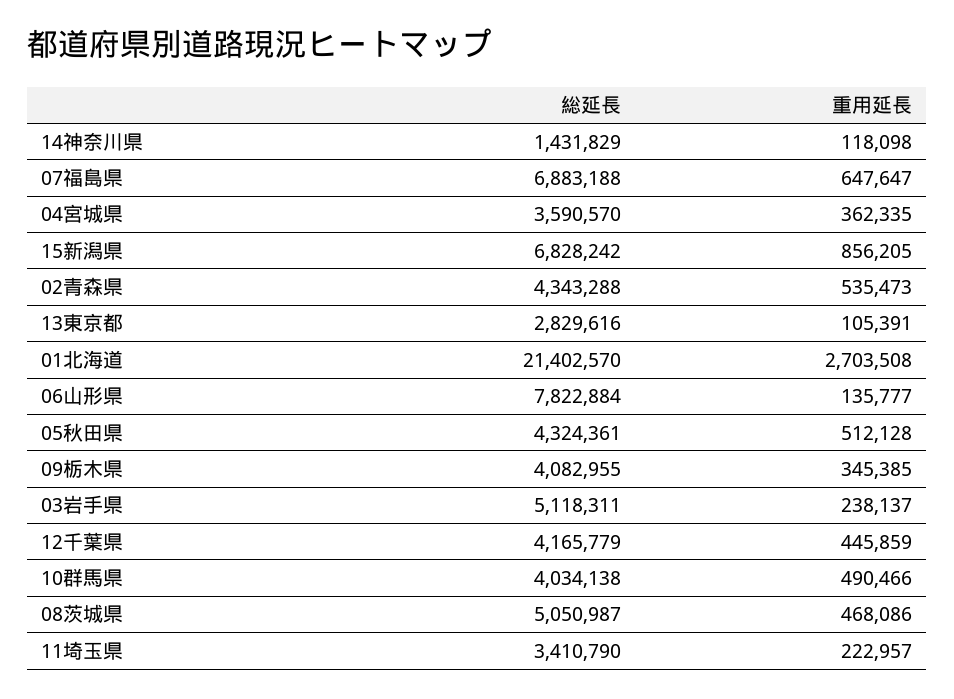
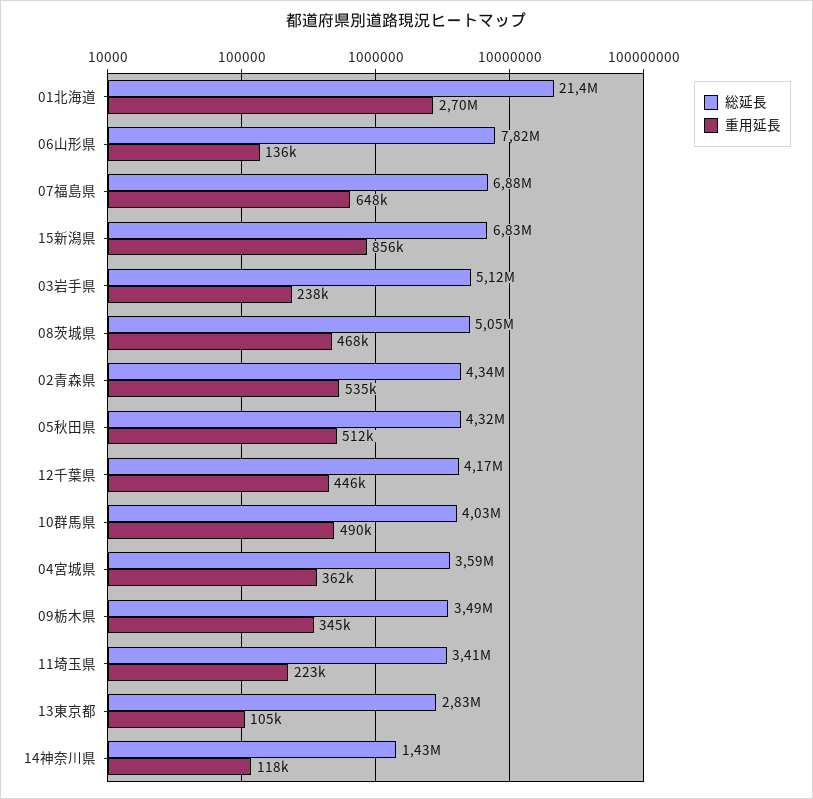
  {
    "総延長": {
      "14神奈川県": 1431829,
      "07福島県": 6883188,
      "04宮城県": 3590570,
      "15新潟県": 6828242,
      "02青森県": 4343288,
      "13東京都": 2829616,
      "01北海道": 21402570,
      "06山形県": 7822884,
      "05秋田県": 4324361,
-     "09栃木県": 4082955,
+     "09栃木県": 3490000,
      "03岩手県": 5118311,
      "12千葉県": 4165779,
      "10群馬県": 4034138,
      "08茨城県": 5050987,
      "11埼玉県": 3410790
    },
    "重用延長": {
      "14神奈川県": 118098,
      "07福島県": 647647,
      "04宮城県": 362335,
      "15新潟県": 856205,
      "02青森県": 535473,
      "13東京都": 105391,
      "01北海道": 2703508,
      "06山形県": 135777,
      "05秋田県": 512128,
      "09栃木県": 345385,
      "03岩手県": 238137,
      "12千葉県": 445859,
      "10群馬県": 490466,
      "08茨城県": 468086,
      "11埼玉県": 222957
    }
  }

